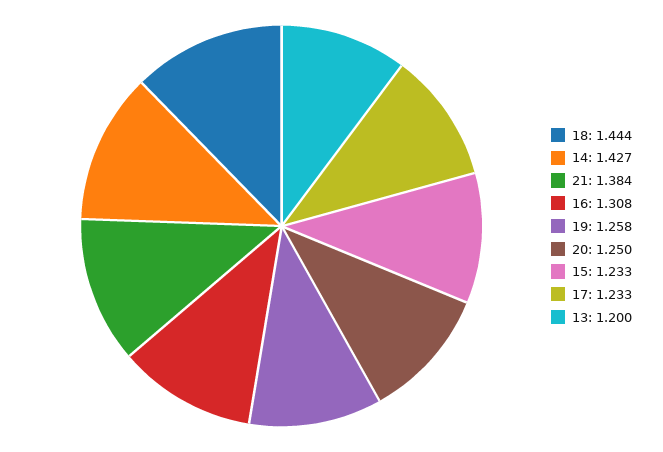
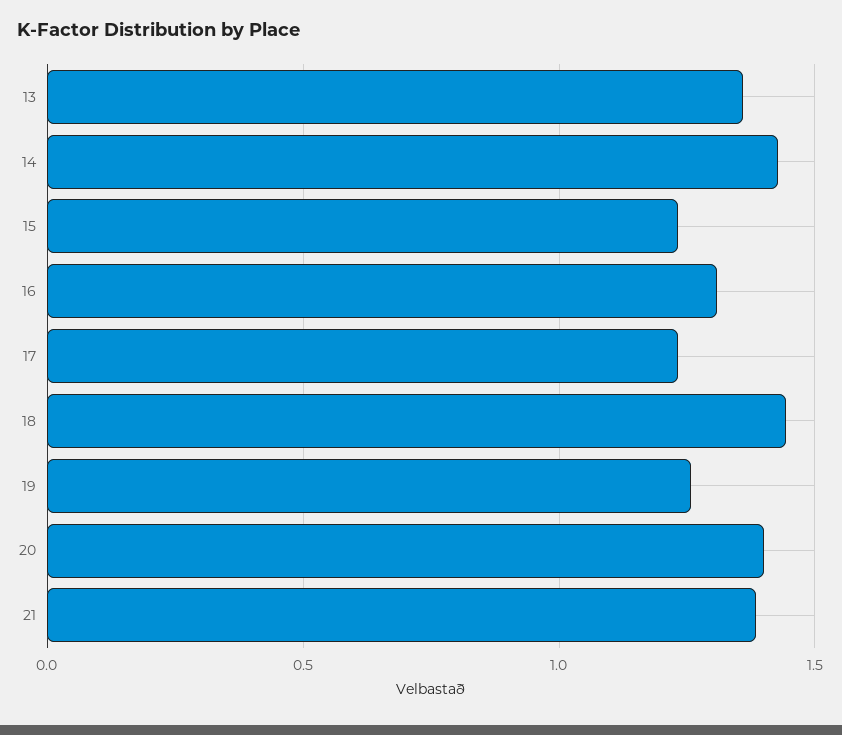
  {
    "18": 1.444,
    "14": 1.427,
    "21": 1.384,
    "16": 1.308,
    "19": 1.258,
-   "20": 1.25,
+   "20": 1.4,
    "15": 1.233,
    "17": 1.233,
-   "13": 1.2
+   "13": 1.35
  }

